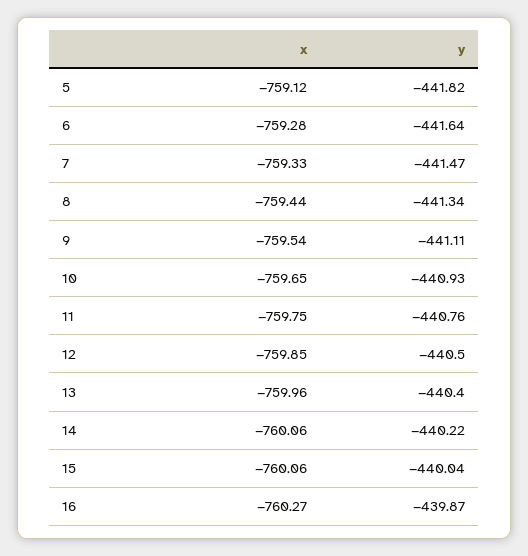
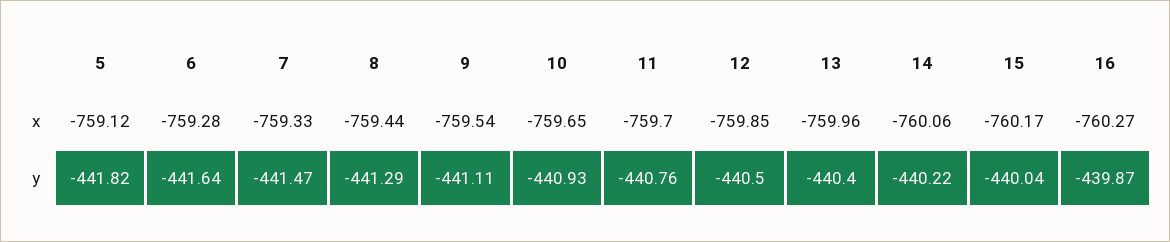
  {
    "x": {
      "5": -759.12,
      "6": -759.28,
      "7": -759.33,
      "8": -759.44,
      "9": -759.54,
      "10": -759.65,
-     "11": -759.75,
+     "11": -759.7,
      "12": -759.85,
      "13": -759.96,
      "14": -760.06,
-     "15": -760.06,
+     "15": -760.17,
      "16": -760.27
    },
    "y": {
      "5": -441.82,
      "6": -441.64,
      "7": -441.47,
-     "8": -441.34,
+     "8": -441.29,
      "9": -441.11,
      "10": -440.93,
      "11": -440.76,
      "12": -440.5,
      "13": -440.4,
      "14": -440.22,
      "15": -440.04,
      "16": -439.87
    }
  }

